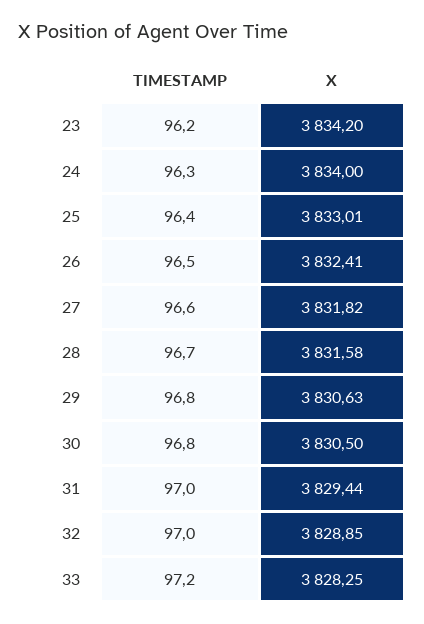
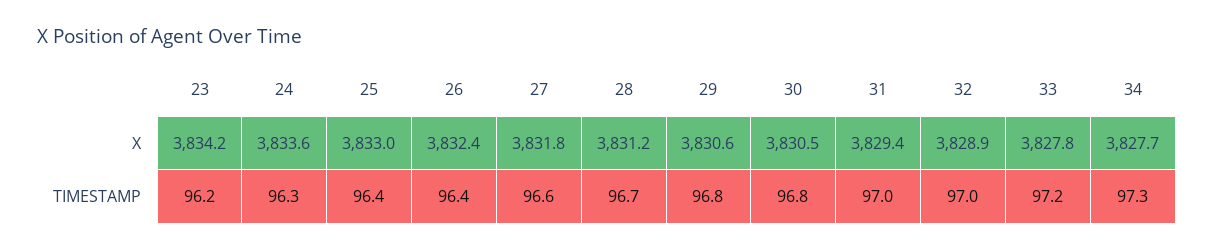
  {
    "TIMESTAMP": {
      "23": 96.2,
      "24": 96.3,
      "25": 96.4,
-     "26": 96.5,
+     "26": 96.4,
      "27": 96.6,
      "28": 96.7,
      "29": 96.8,
      "30": 96.8,
      "31": 97,
      "32": 97,
-     "33": 97.2
+     "33": 97.2,
+     "34": 97.3
    },
    "X": {
      "23": 3834.2,
-     "24": 3834,
+     "24": 3833.6,
      "25": 3833.01,
      "26": 3832.41,
      "27": 3831.82,
-     "28": 3831.58,
+     "28": 3831.2,
      "29": 3830.63,
      "30": 3830.5,
      "31": 3829.44,
      "32": 3828.85,
-     "33": 3828.25
+     "33": 3827.8,
+     "34": 3827.7
    }
  }

